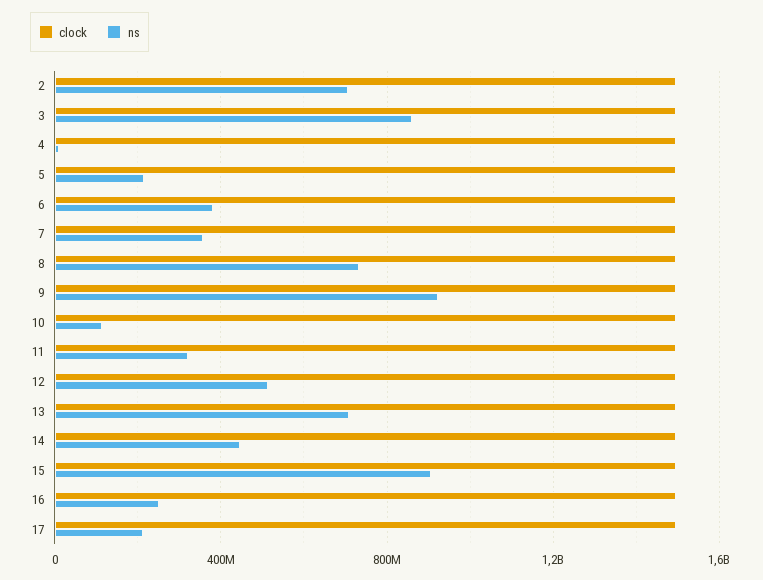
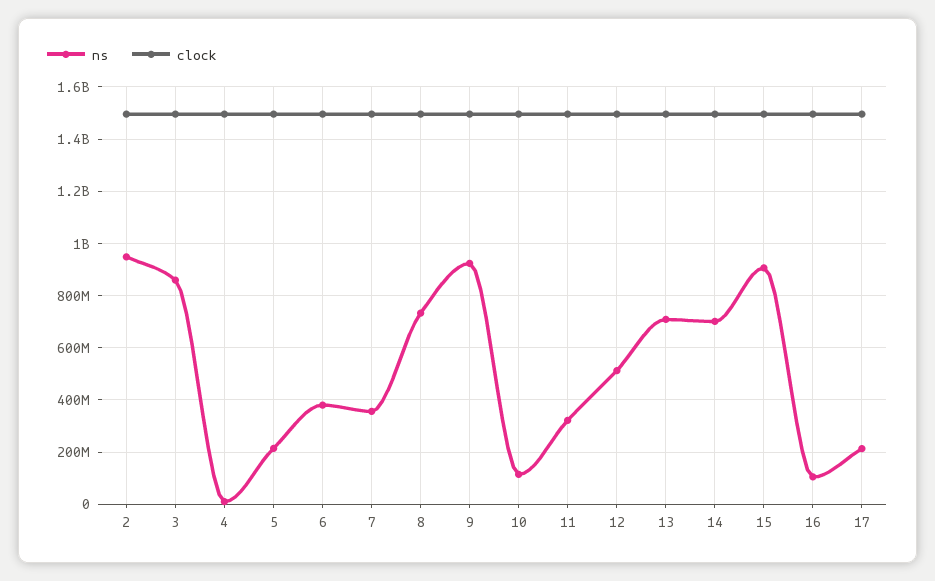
  {
    "clock": {
      "2": 1500000000,
      "3": 1500000000,
      "4": 1500000000,
      "5": 1500000000,
      "6": 1500000000,
      "7": 1500000000,
      "8": 1500000000,
      "9": 1500000000,
      "10": 1500000000,
      "11": 1500000000,
      "12": 1500000000,
      "13": 1500000000,
      "14": 1500000000,
      "15": 1500000000,
      "16": 1500000000,
      "17": 1500000000
    },
    "ns": {
-     "2": 700000000,
+     "2": 950000000,
      "3": 850000000,
      "4": 0,
      "5": 225000000,
      "6": 375000000,
      "7": 350000000,
      "8": 725000000,
      "9": 925000000,
      "10": 125000000,
      "11": 325000000,
      "12": 525000000,
      "13": 700000000,
-     "14": 450000000,
+     "14": 700000000,
      "15": 900000000,
-     "16": 250000000,
+     "16": 100000000,
      "17": 225000000
    }
  }

